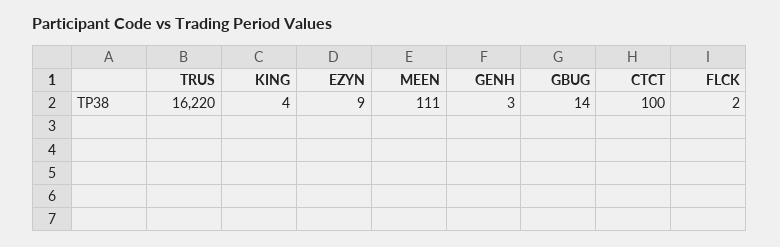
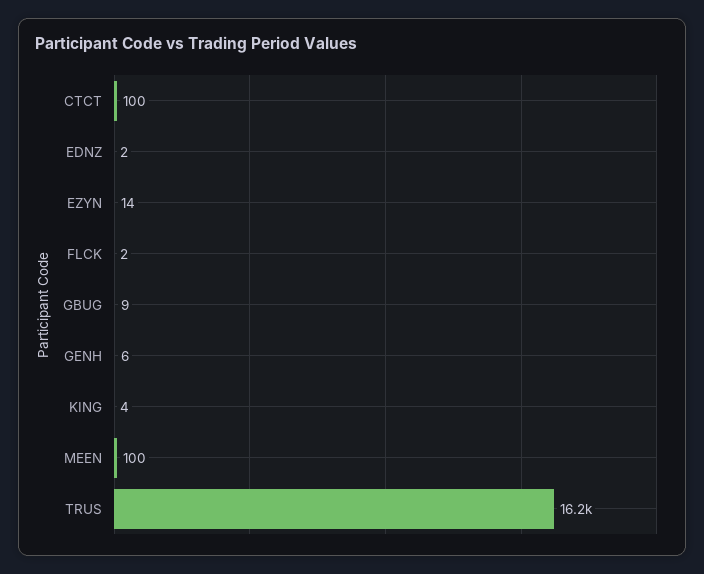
  {
    "TRUS": 16220,
    "KING": 4,
-   "EZYN": 9,
+   "EZYN": 14,
-   "MEEN": 111,
+   "MEEN": 100,
-   "GENH": 3,
+   "GENH": 6,
-   "GBUG": 14,
+   "GBUG": 9,
    "CTCT": 100,
-   "FLCK": 2
+   "FLCK": 2,
+   "EDNZ": 2
  }

